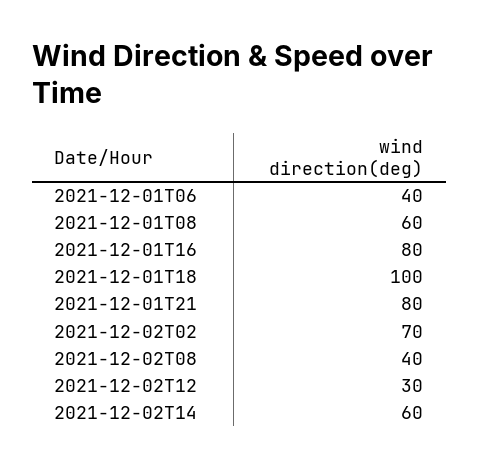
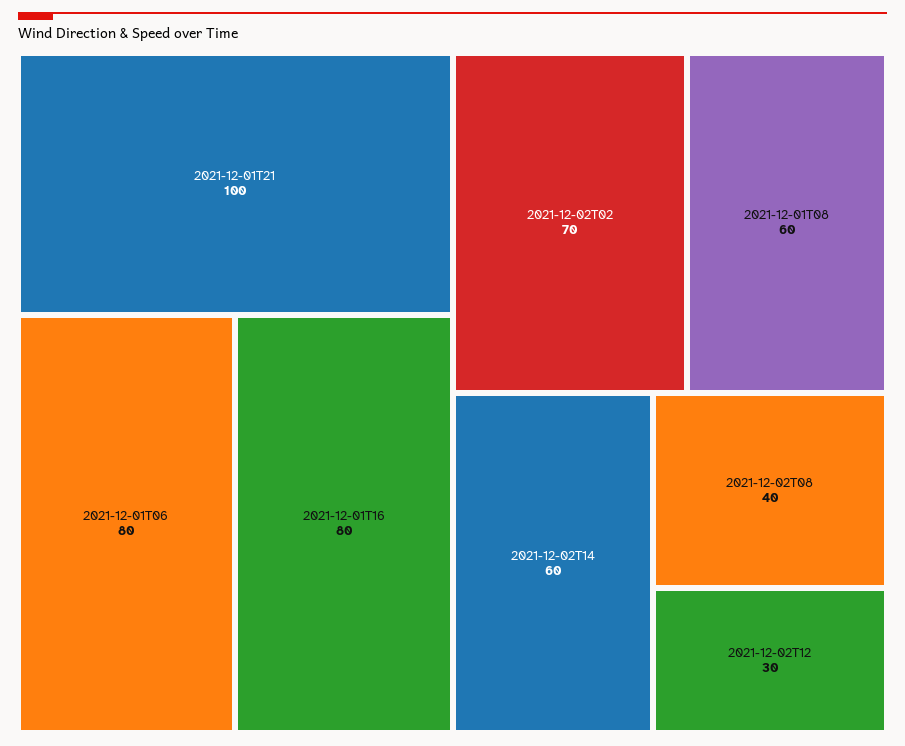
  {
-   "2021-12-01T06": 40,
+   "2021-12-01T06": 80,
    "2021-12-01T08": 60,
    "2021-12-01T16": 80,
-   "2021-12-01T18": 100,
-   "2021-12-01T21": 80,
+   "2021-12-01T21": 100,
    "2021-12-02T02": 70,
    "2021-12-02T08": 40,
    "2021-12-02T12": 30,
    "2021-12-02T14": 60
  }

